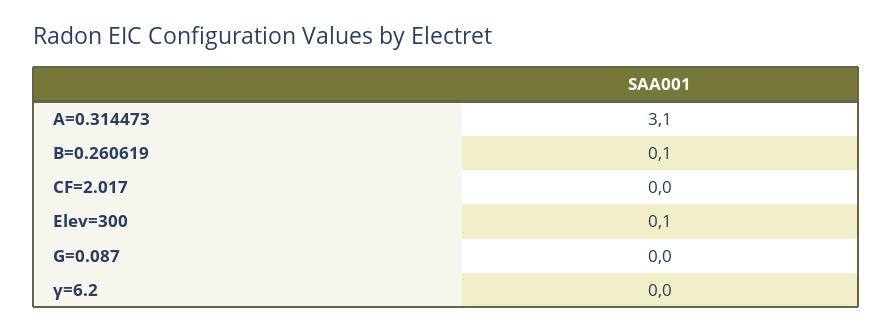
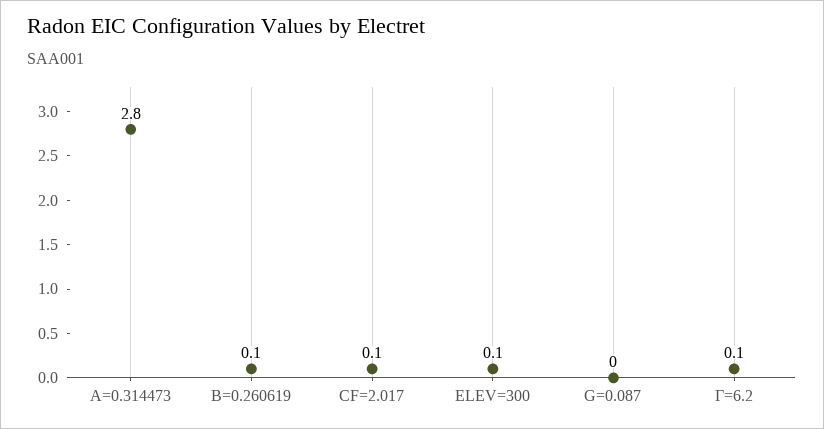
  {
-   "A=0.314473": 3.1,
+   "A=0.314473": 2.8,
    "B=0.260619": 0.1,
-   "CF=2.017": 0,
+   "CF=2.017": 0.1,
    "Elev=300": 0.1,
    "G=0.087": 0,
-   "γ=6.2": 0
+   "γ=6.2": 0.1
  }

